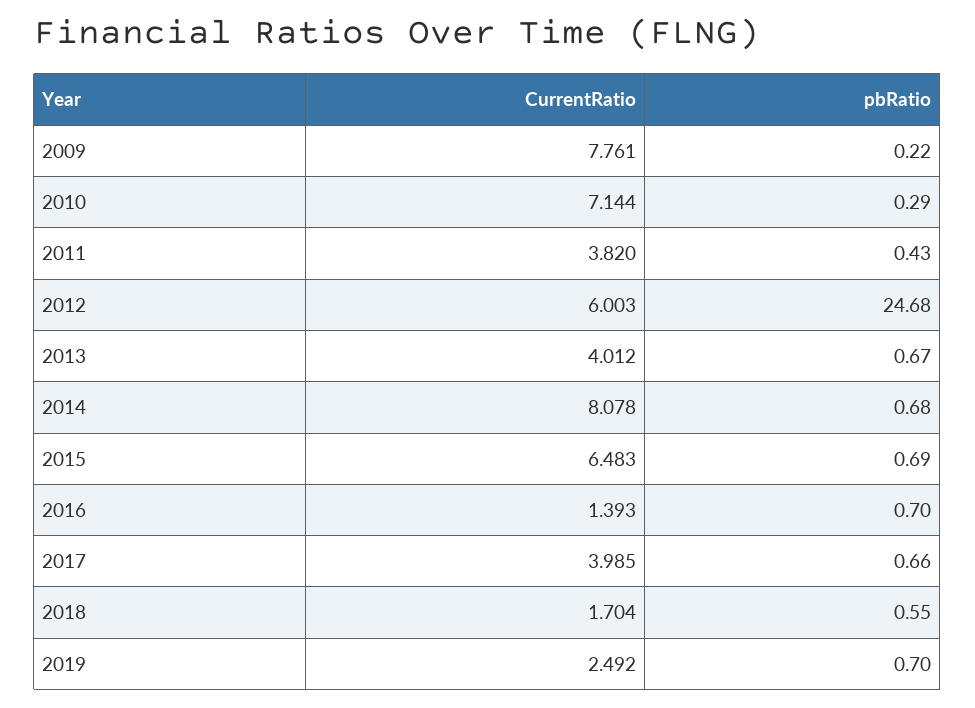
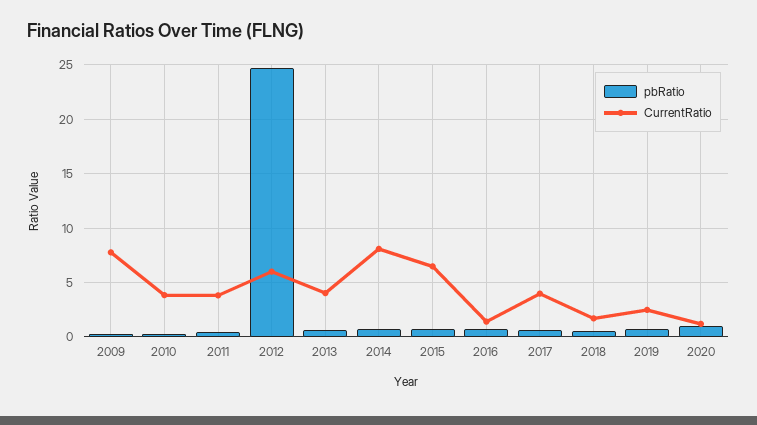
  {
    "CurrentRatio": {
      "2009": 7.761,
-     "2010": 7.144,
+     "2010": 4,
      "2011": 3.82,
      "2012": 6.003,
      "2013": 4.012,
      "2014": 8.078,
      "2015": 6.483,
      "2016": 1.393,
      "2017": 3.985,
      "2018": 1.704,
-     "2019": 2.492
+     "2019": 2.492,
+     "2020": 1
    },
    "pbRatio": {
      "2009": 0.22,
      "2010": 0.29,
      "2011": 0.43,
      "2012": 24.68,
      "2013": 0.67,
      "2014": 0.68,
      "2015": 0.69,
      "2016": 0.7,
      "2017": 0.66,
      "2018": 0.55,
-     "2019": 0.7
+     "2019": 0.7,
+     "2020": 1
    }
  }

